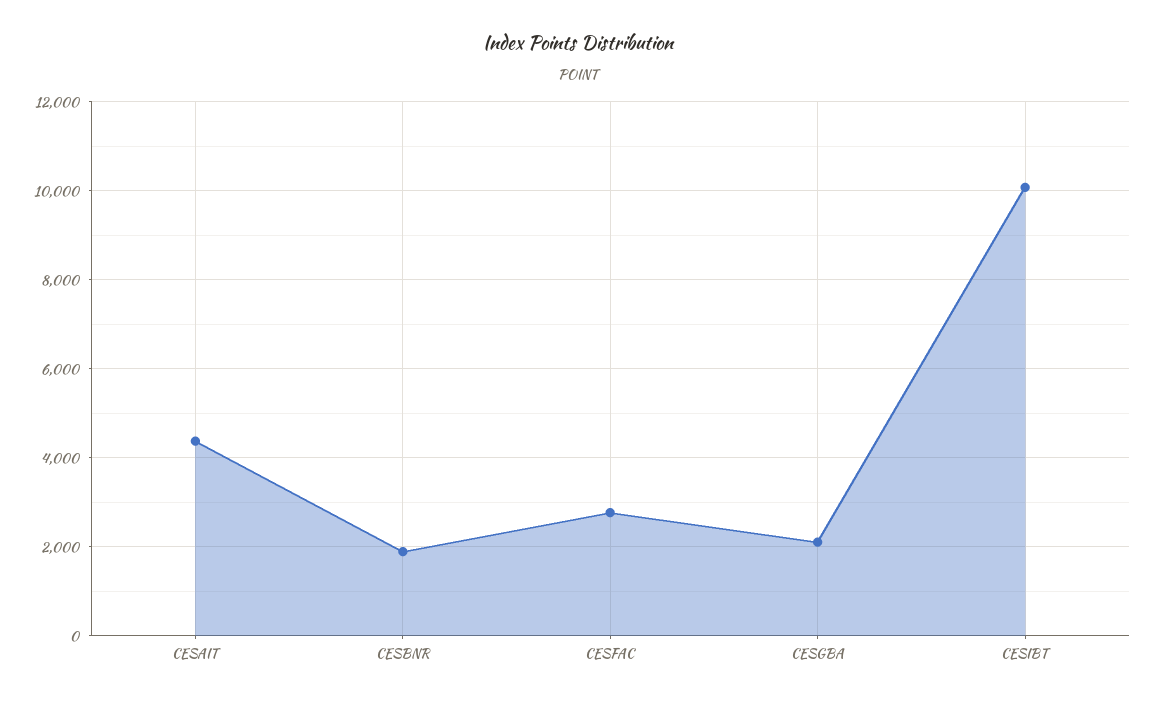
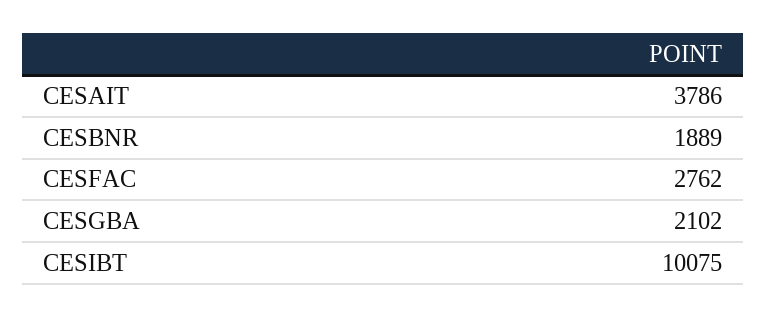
  {
-   "CESAIT": 4400,
+   "CESAIT": 3786,
    "CESBNR": 1889,
    "CESFAC": 2762,
    "CESGBA": 2102,
    "CESIBT": 10075
  }

